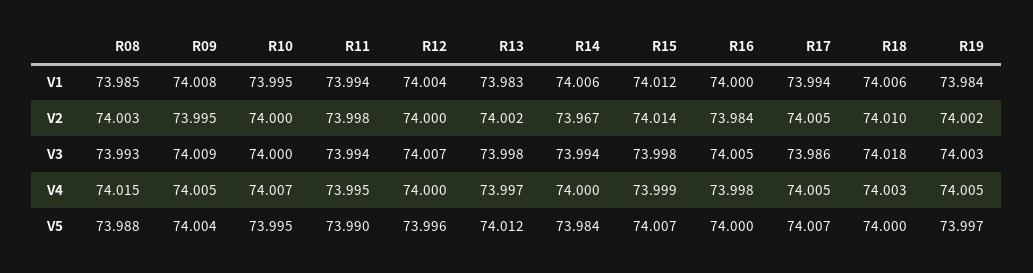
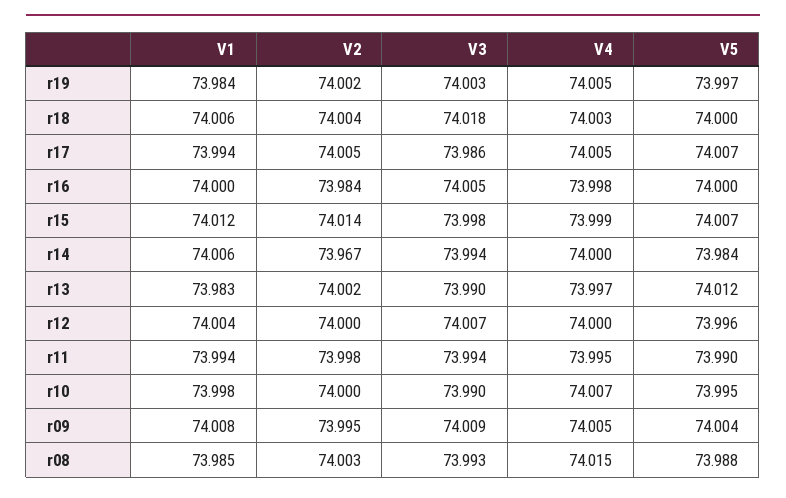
  {
    "R08": {
      "V1": 73.985,
      "V2": 74.003,
      "V3": 73.993,
      "V4": 74.015,
      "V5": 73.988
    },
    "R09": {
      "V1": 74.008,
      "V2": 73.995,
      "V3": 74.009,
      "V4": 74.005,
      "V5": 74.004
    },
    "R10": {
-     "V1": 73.995,
+     "V1": 73.998,
      "V2": 74,
-     "V3": 74,
+     "V3": 73.99,
      "V4": 74.007,
      "V5": 73.995
    },
    "R11": {
      "V1": 73.994,
      "V2": 73.998,
      "V3": 73.994,
      "V4": 73.995,
      "V5": 73.99
    },
    "R12": {
      "V1": 74.004,
      "V2": 74,
      "V3": 74.007,
      "V4": 74,
      "V5": 73.996
    },
    "R13": {
      "V1": 73.983,
      "V2": 74.002,
-     "V3": 73.998,
+     "V3": 73.99,
      "V4": 73.997,
      "V5": 74.012
    },
    "R14": {
      "V1": 74.006,
      "V2": 73.967,
      "V3": 73.994,
      "V4": 74,
      "V5": 73.984
    },
    "R15": {
      "V1": 74.012,
      "V2": 74.014,
      "V3": 73.998,
      "V4": 73.999,
      "V5": 74.007
    },
    "R16": {
      "V1": 74,
      "V2": 73.984,
      "V3": 74.005,
      "V4": 73.998,
      "V5": 74
    },
    "R17": {
      "V1": 73.994,
      "V2": 74.005,
      "V3": 73.986,
      "V4": 74.005,
      "V5": 74.007
    },
    "R18": {
      "V1": 74.006,
-     "V2": 74.01,
+     "V2": 74.004,
      "V3": 74.018,
      "V4": 74.003,
      "V5": 74
    },
    "R19": {
      "V1": 73.984,
      "V2": 74.002,
      "V3": 74.003,
      "V4": 74.005,
      "V5": 73.997
    }
  }

